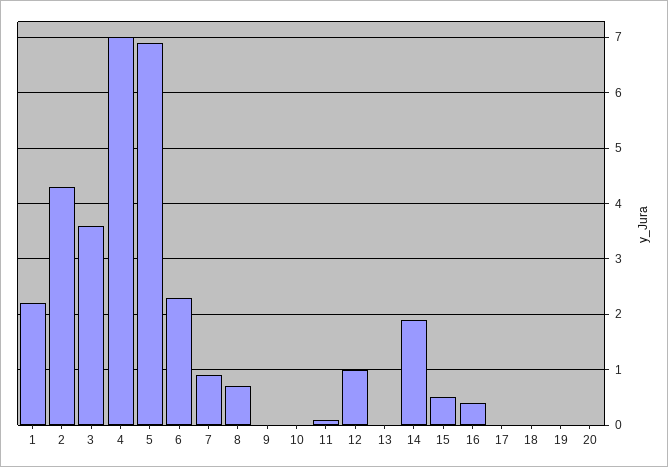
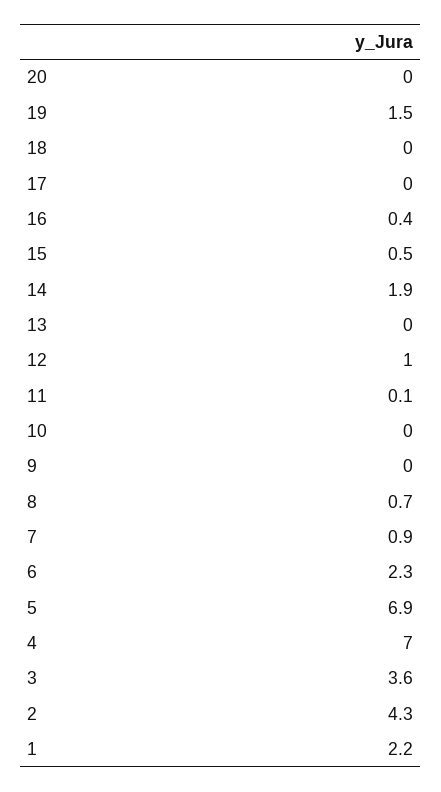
  {
    "1": 2.2,
    "2": 4.3,
    "3": 3.6,
    "4": 7,
    "5": 6.9,
    "6": 2.3,
    "7": 0.9,
    "8": 0.7,
    "9": 0,
    "10": 0,
    "11": 0.1,
    "12": 1,
    "13": 0,
    "14": 1.9,
    "15": 0.5,
    "16": 0.4,
    "17": 0,
    "18": 0,
-   "19": 0,
+   "19": 1.5,
    "20": 0
  }

